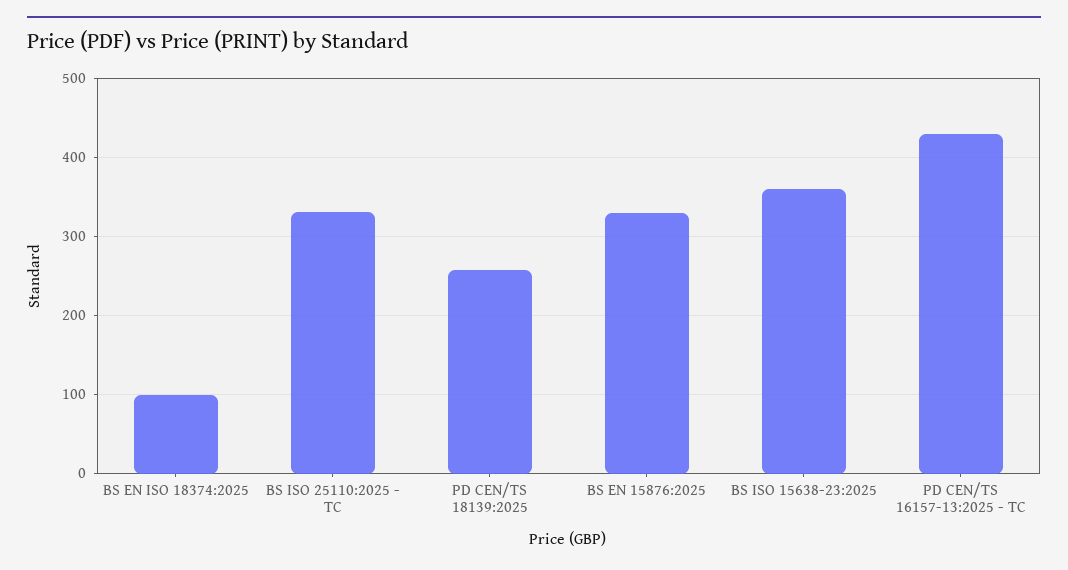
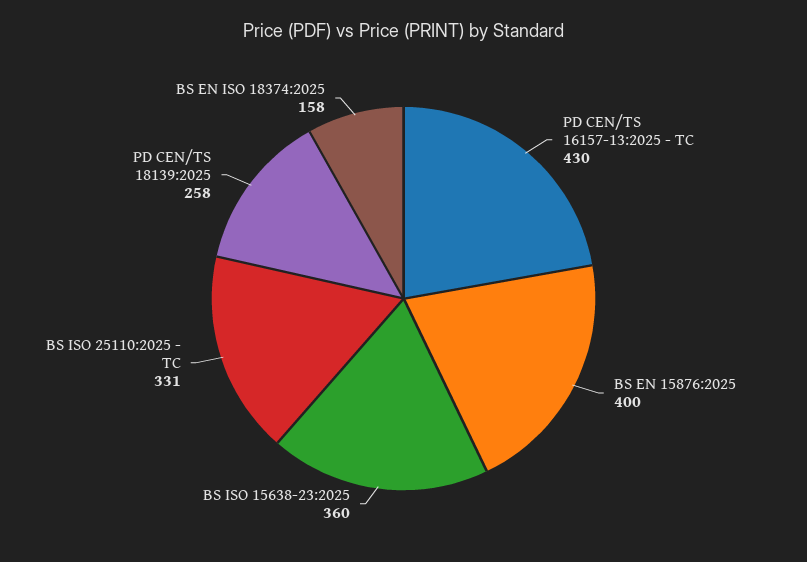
  {
-   "BS EN ISO 18374:2025": 100,
+   "BS EN ISO 18374:2025": 158,
    "BS ISO 25110:2025 - TC": 331,
    "PD CEN/TS 18139:2025": 258,
-   "BS EN 15876:2025": 330,
+   "BS EN 15876:2025": 400,
    "BS ISO 15638-23:2025": 360,
    "PD CEN/TS 16157-13:2025 - TC": 430
  }

